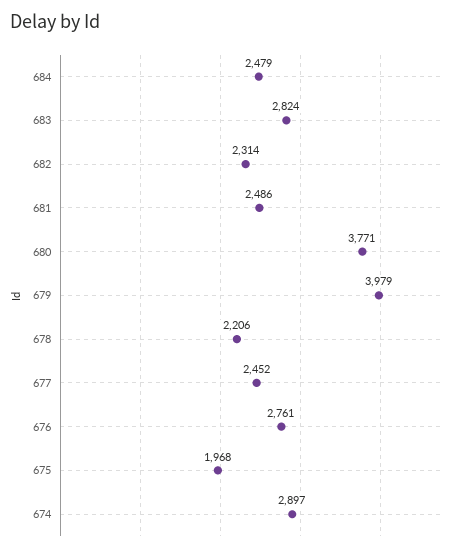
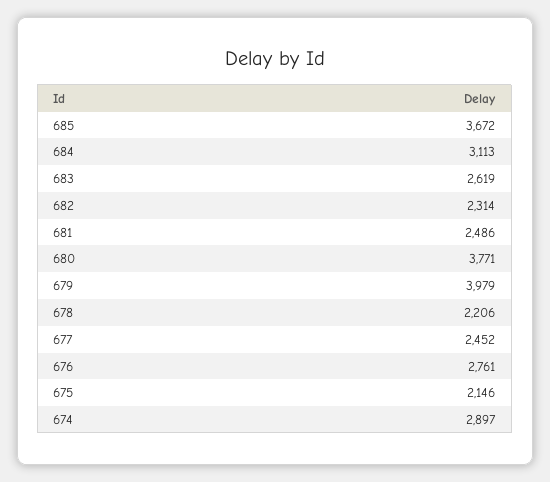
  {
-   "684": 2479,
+   "684": 3113,
-   "683": 2824,
+   "683": 2619,
    "682": 2314,
    "681": 2486,
    "680": 3771,
    "679": 3979,
    "678": 2206,
    "677": 2452,
    "676": 2761,
-   "675": 1968,
+   "675": 2146,
-   "674": 2897
+   "674": 2897,
+   "685": 3672
  }

